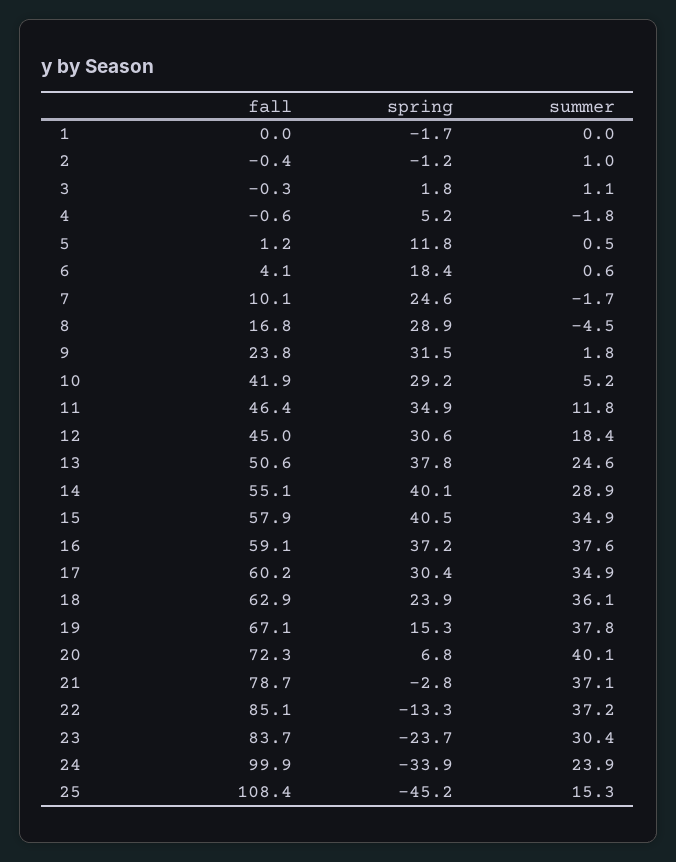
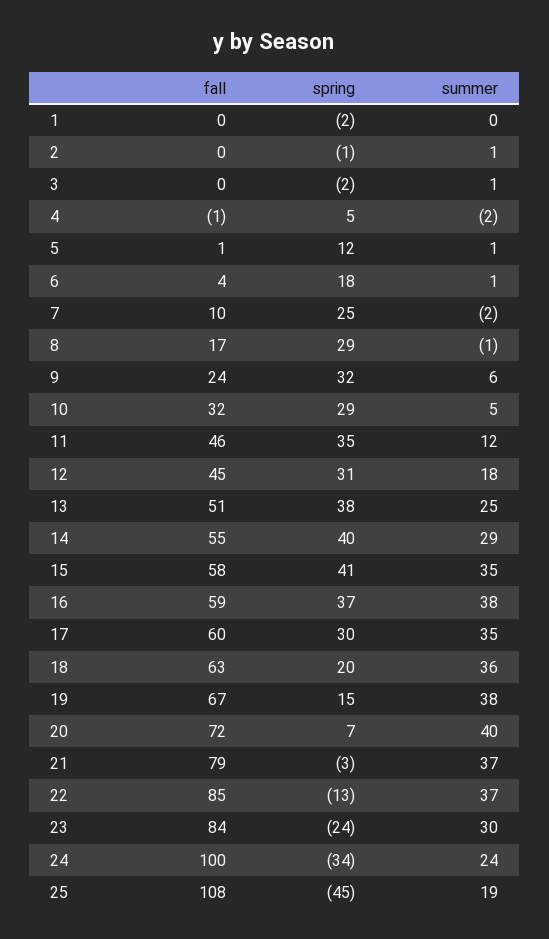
  {
    "fall": {
      "1": 0,
      "2": -0.4,
      "3": -0.3,
      "4": -0.6,
      "5": 1.2,
      "6": 4.1,
      "7": 10.1,
      "8": 16.8,
      "9": 23.8,
-     "10": 41.9,
+     "10": 32,
      "11": 46.4,
      "12": 45,
      "13": 50.6,
      "14": 55.1,
      "15": 57.9,
      "16": 59.1,
      "17": 60.2,
      "18": 62.9,
      "19": 67.1,
      "20": 72.3,
      "21": 78.7,
      "22": 85.1,
      "23": 83.7,
      "24": 99.9,
      "25": 108.4
    },
    "spring": {
      "1": -1.7,
      "2": -1.2,
-     "3": 1.8,
+     "3": -2,
      "4": 5.2,
      "5": 11.8,
      "6": 18.4,
      "7": 24.6,
      "8": 28.9,
      "9": 31.5,
      "10": 29.2,
      "11": 34.9,
      "12": 30.6,
      "13": 37.8,
      "14": 40.1,
      "15": 40.5,
      "16": 37.2,
      "17": 30.4,
-     "18": 23.9,
+     "18": 20,
      "19": 15.3,
      "20": 6.8,
      "21": -2.8,
      "22": -13.3,
      "23": -23.7,
      "24": -33.9,
      "25": -45.2
    },
    "summer": {
      "1": 0,
      "2": 1,
      "3": 1.1,
      "4": -1.8,
      "5": 0.5,
      "6": 0.6,
      "7": -1.7,
-     "8": -4.5,
+     "8": -1,
-     "9": 1.8,
+     "9": 6,
      "10": 5.2,
      "11": 11.8,
      "12": 18.4,
      "13": 24.6,
      "14": 28.9,
      "15": 34.9,
      "16": 37.6,
      "17": 34.9,
      "18": 36.1,
      "19": 37.8,
      "20": 40.1,
      "21": 37.1,
      "22": 37.2,
      "23": 30.4,
      "24": 23.9,
-     "25": 15.3
+     "25": 19
    }
  }

